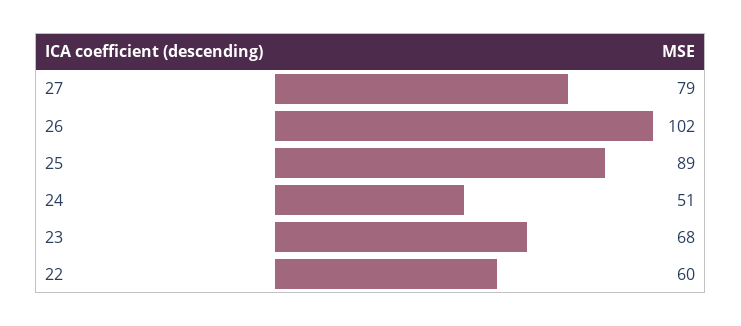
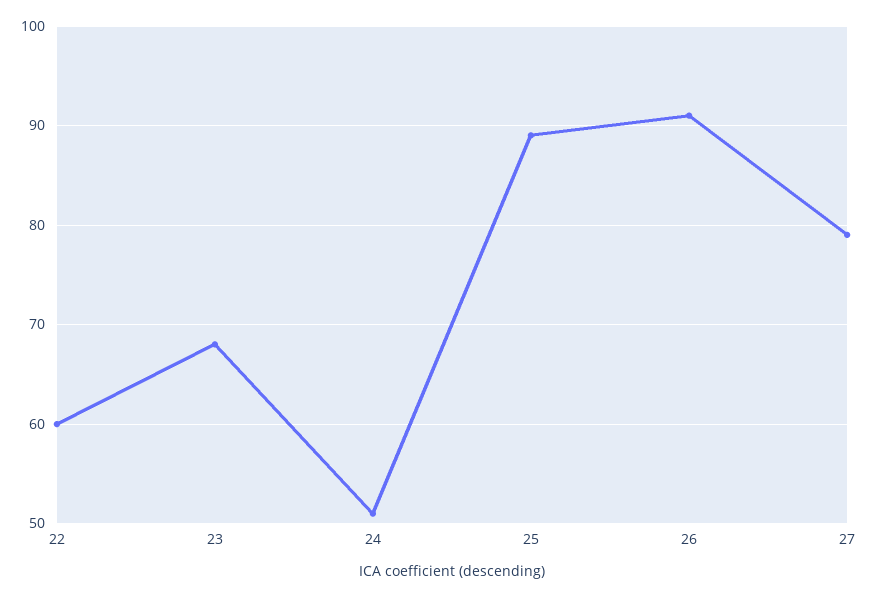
  {
    "27": 79,
-   "26": 102,
+   "26": 91,
    "25": 89,
    "24": 51,
    "23": 68,
    "22": 60
  }

